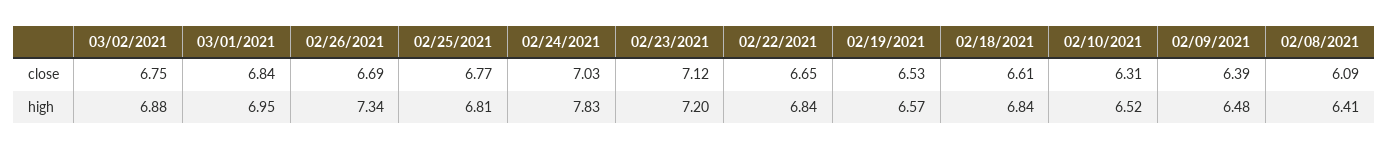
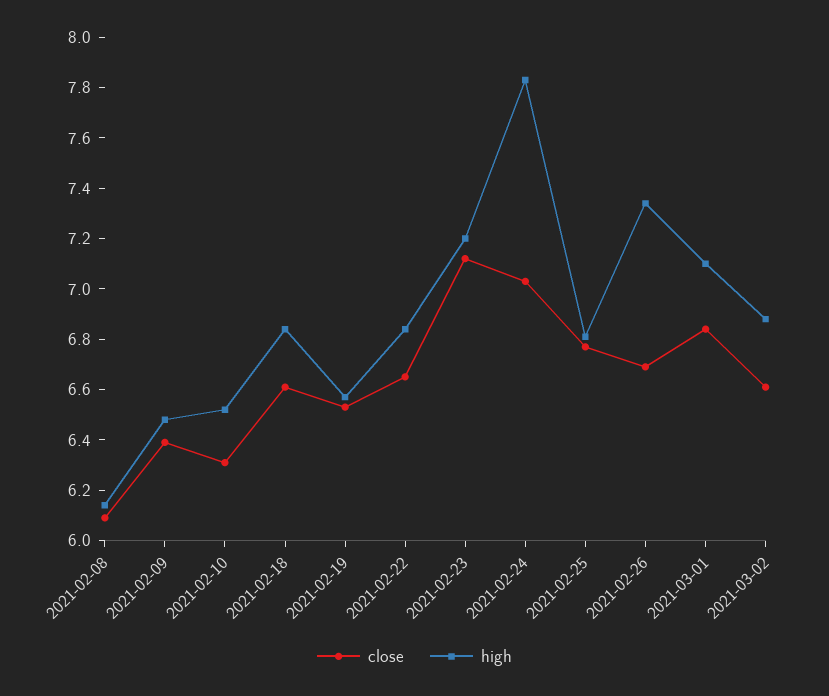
  {
    "close": {
-     "03/02/2021": 6.75,
+     "03/02/2021": 6.6,
      "03/01/2021": 6.84,
      "02/26/2021": 6.69,
      "02/25/2021": 6.77,
      "02/24/2021": 7.03,
      "02/23/2021": 7.12,
      "02/22/2021": 6.65,
      "02/19/2021": 6.53,
      "02/18/2021": 6.61,
      "02/10/2021": 6.31,
      "02/09/2021": 6.39,
      "02/08/2021": 6.09
    },
    "high": {
      "03/02/2021": 6.88,
-     "03/01/2021": 6.95,
+     "03/01/2021": 7.1,
      "02/26/2021": 7.34,
      "02/25/2021": 6.81,
      "02/24/2021": 7.83,
      "02/23/2021": 7.2,
      "02/22/2021": 6.84,
      "02/19/2021": 6.57,
      "02/18/2021": 6.84,
      "02/10/2021": 6.52,
      "02/09/2021": 6.48,
-     "02/08/2021": 6.41
+     "02/08/2021": 6.15
    }
  }

